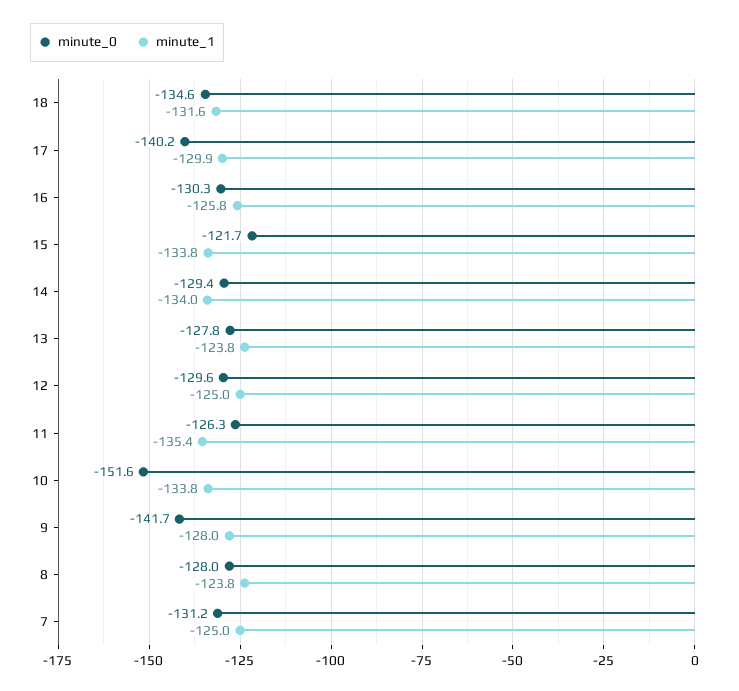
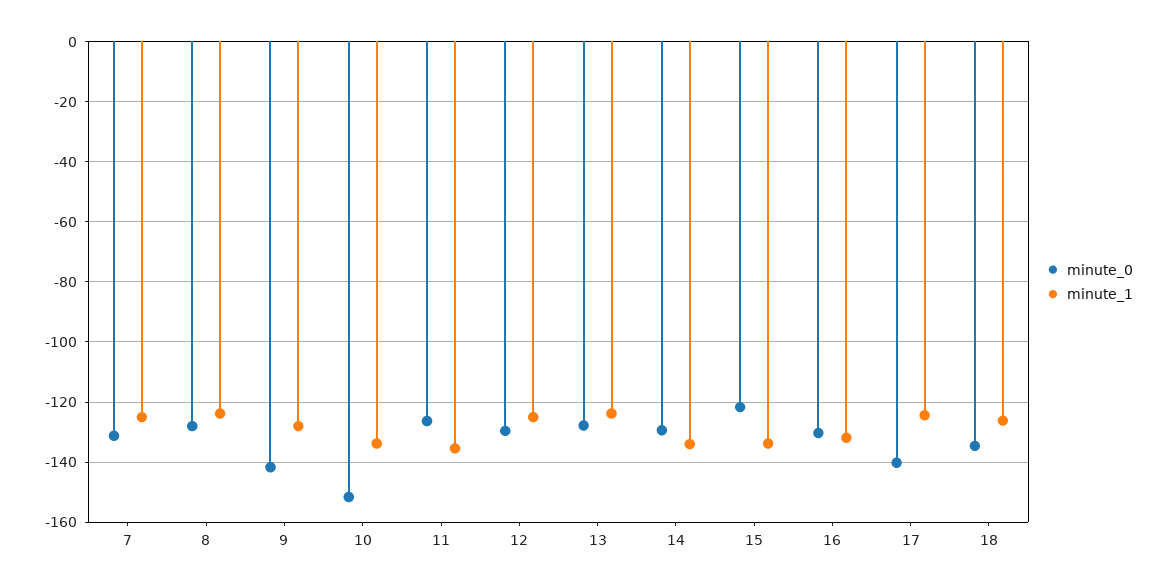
  {
    "minute_0": {
      "18": -134.6,
      "17": -140.2,
      "16": -130.3,
      "15": -121.7,
      "14": -129.4,
      "13": -127.8,
      "12": -129.6,
      "11": -126.3,
      "10": -151.6,
      "9": -141.7,
      "8": -128,
      "7": -131.2
    },
    "minute_1": {
-     "18": -131.6,
+     "18": -126,
-     "17": -129.9,
+     "17": -124,
-     "16": -125.8,
+     "16": -132,
      "15": -133.8,
      "14": -134,
      "13": -123.8,
      "12": -125,
      "11": -135.4,
      "10": -133.8,
      "9": -128,
      "8": -123.8,
      "7": -125
    }
  }

